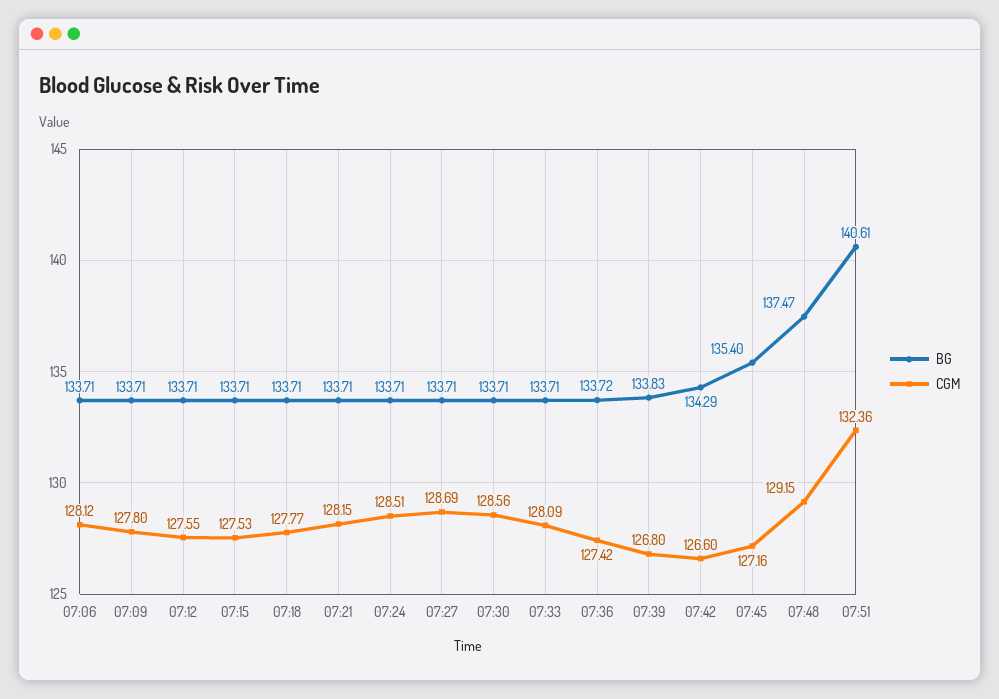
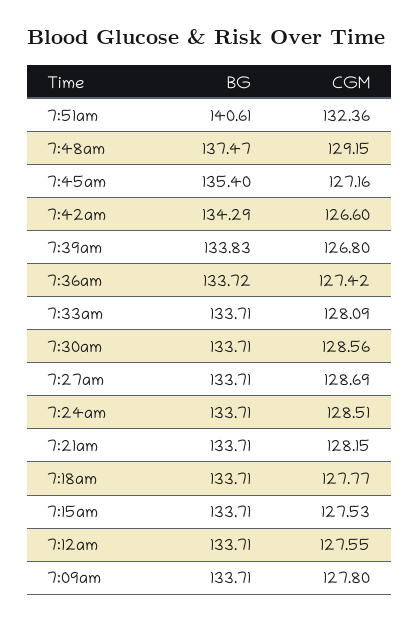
  {
    "BG": {
-     "07:06": 133.71,
      "07:09": 133.71,
      "07:12": 133.71,
      "07:15": 133.71,
      "07:18": 133.71,
      "07:21": 133.71,
      "07:24": 133.71,
      "07:27": 133.71,
      "07:30": 133.71,
      "07:33": 133.71,
      "07:36": 133.72,
      "07:39": 133.83,
      "07:42": 134.29,
      "07:45": 135.4,
      "07:48": 137.47,
      "07:51": 140.61
    },
    "CGM": {
-     "07:06": 128.12,
      "07:09": 127.8,
      "07:12": 127.55,
      "07:15": 127.53,
      "07:18": 127.77,
      "07:21": 128.15,
      "07:24": 128.51,
      "07:27": 128.69,
      "07:30": 128.56,
      "07:33": 128.09,
      "07:36": 127.42,
      "07:39": 126.8,
      "07:42": 126.6,
      "07:45": 127.16,
      "07:48": 129.15,
      "07:51": 132.36
    }
  }

